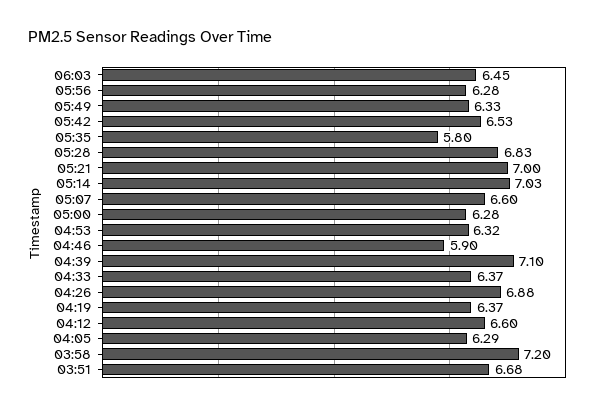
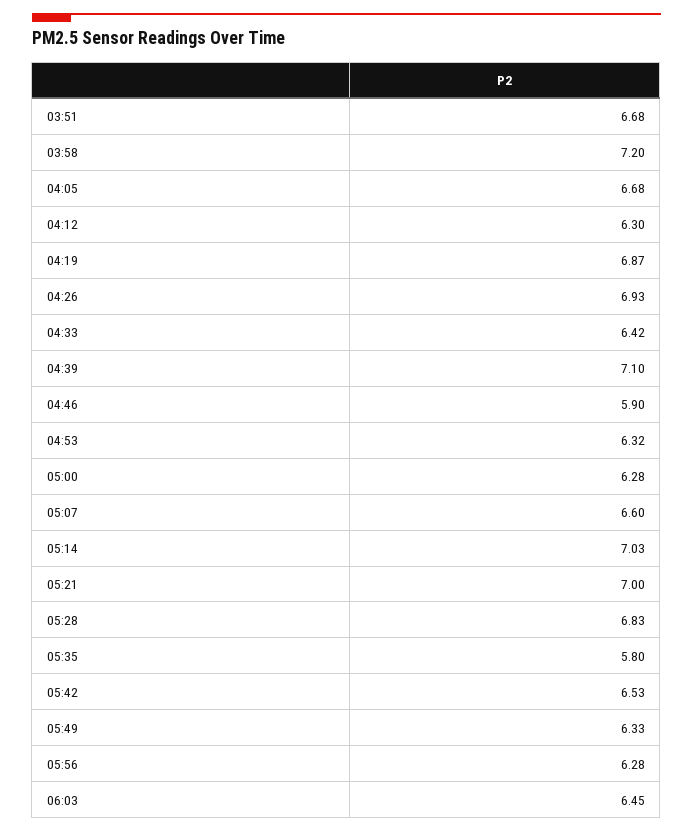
  {
    "06:03": 6.45,
    "05:56": 6.28,
    "05:49": 6.33,
    "05:42": 6.53,
    "05:35": 5.8,
    "05:28": 6.83,
    "05:21": 7,
    "05:14": 7.03,
    "05:07": 6.6,
    "05:00": 6.28,
    "04:53": 6.32,
    "04:46": 5.9,
    "04:39": 7.1,
-   "04:33": 6.37,
+   "04:33": 6.42,
-   "04:26": 6.88,
+   "04:26": 6.93,
-   "04:19": 6.37,
+   "04:19": 6.87,
-   "04:12": 6.6,
+   "04:12": 6.3,
-   "04:05": 6.29,
+   "04:05": 6.68,
    "03:58": 7.2,
    "03:51": 6.68
  }

